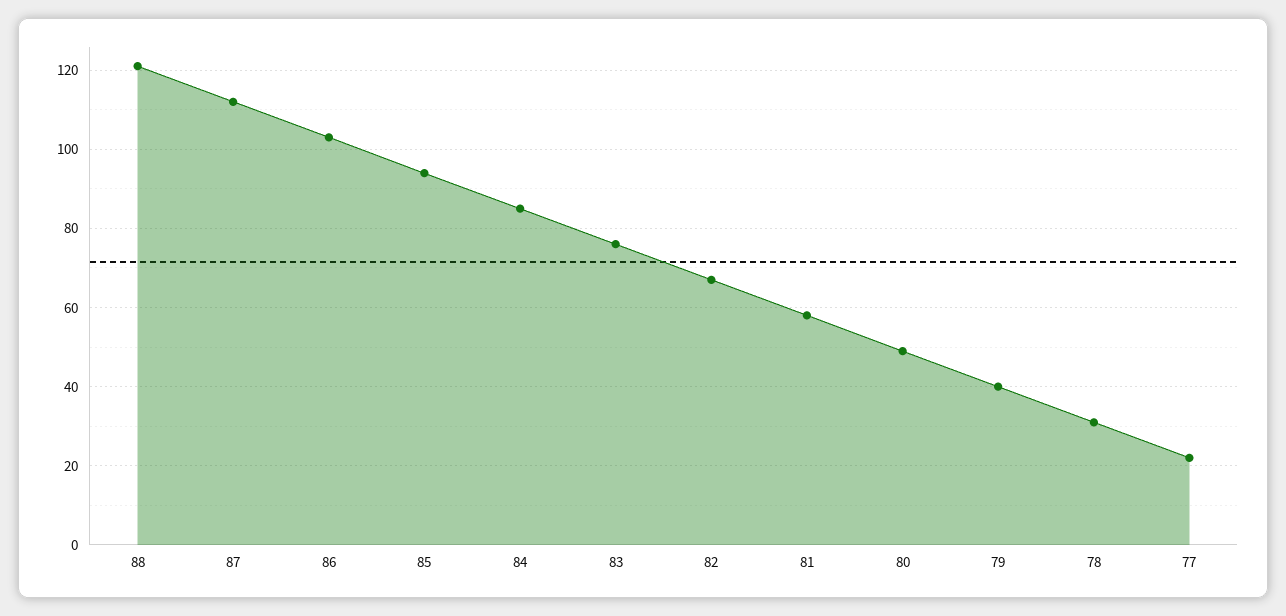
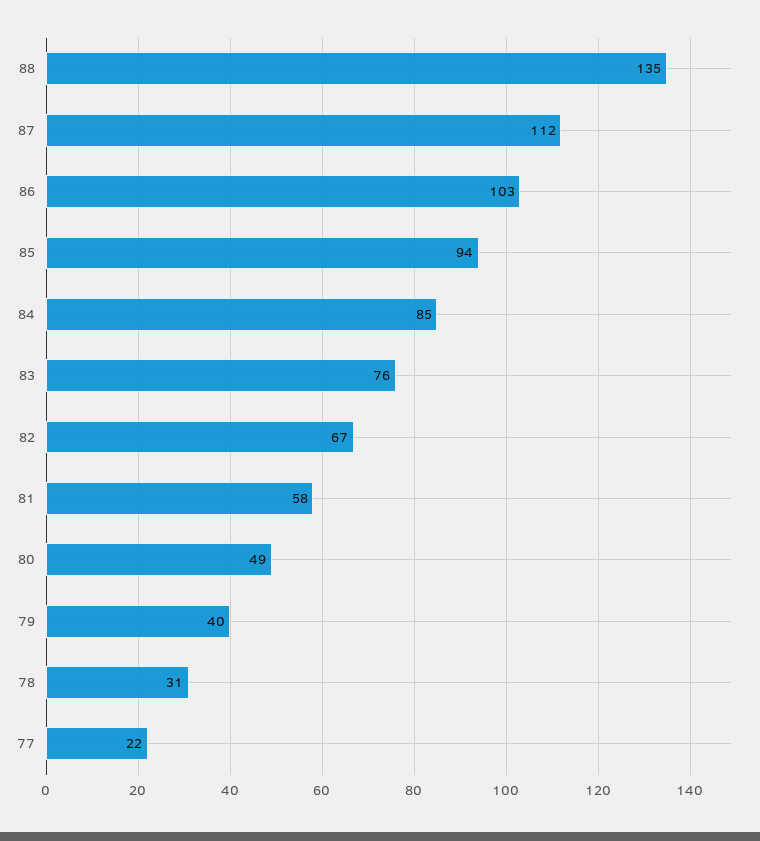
  {
-   "88": 120,
+   "88": 135,
    "87": 112,
    "86": 103,
    "85": 94,
    "84": 85,
    "83": 76,
    "82": 67,
    "81": 58,
    "80": 49,
    "79": 40,
    "78": 31,
    "77": 22
  }

